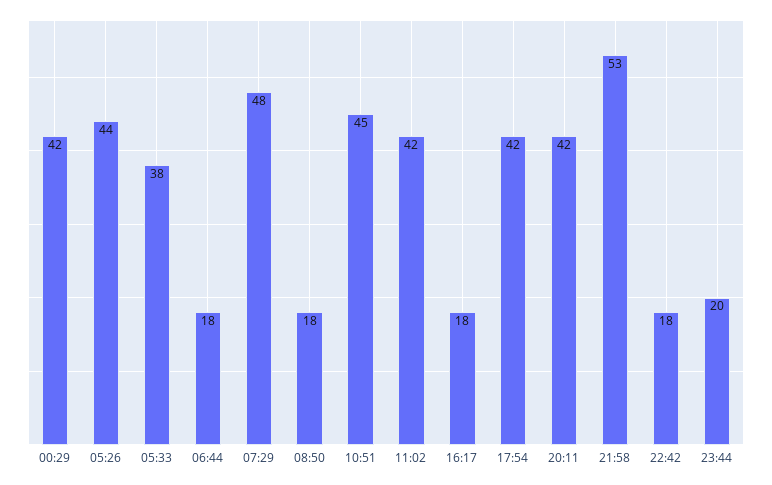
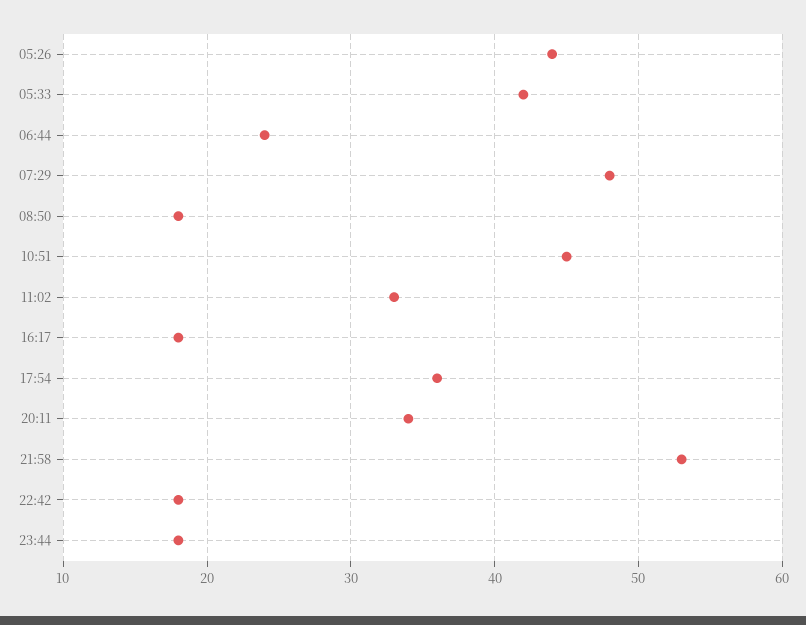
  {
-   "00:29": 42,
    "05:26": 44,
-   "05:33": 38,
+   "05:33": 42,
-   "06:44": 18,
+   "06:44": 24,
    "07:29": 48,
    "08:50": 18,
    "10:51": 45,
-   "11:02": 42,
+   "11:02": 33,
    "16:17": 18,
-   "17:54": 42,
+   "17:54": 36,
-   "20:11": 42,
+   "20:11": 34,
    "21:58": 53,
    "22:42": 18,
-   "23:44": 20
+   "23:44": 18
  }

